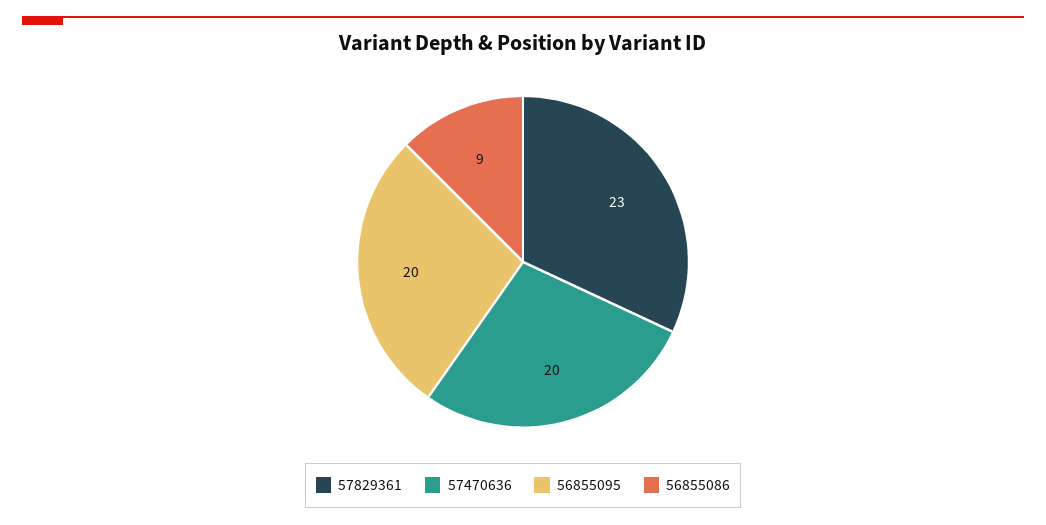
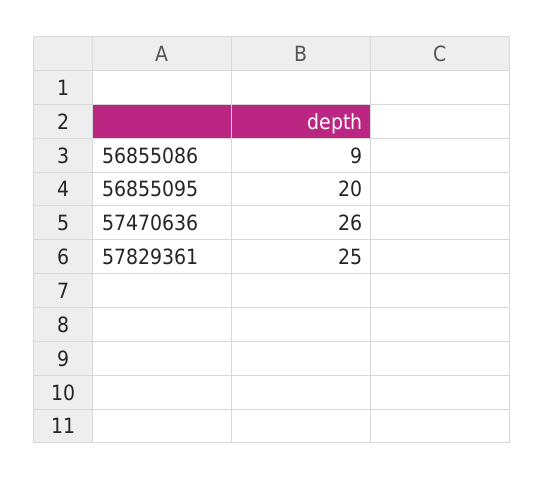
  {
-   "57829361": 23,
+   "57829361": 25,
-   "57470636": 20,
+   "57470636": 26,
    "56855095": 20,
    "56855086": 9
  }

